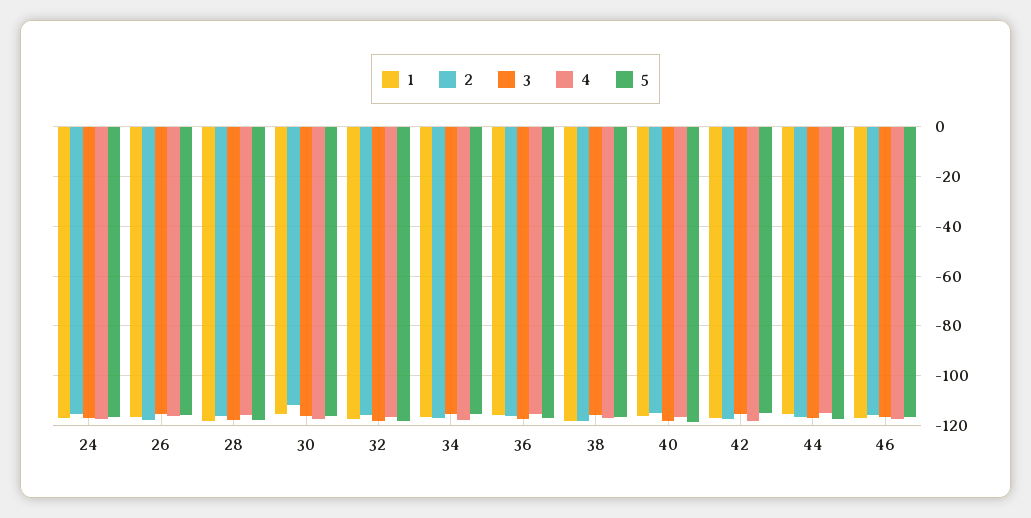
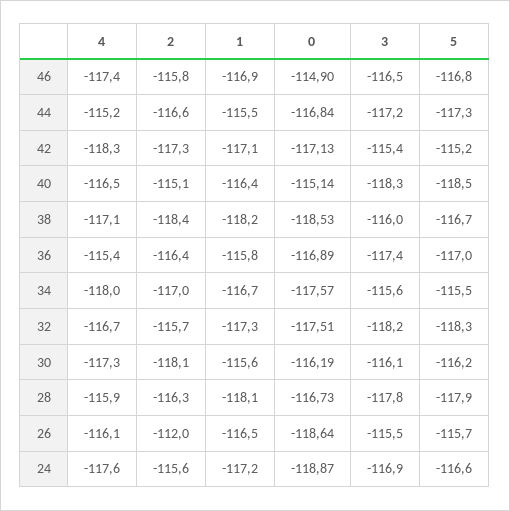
  {
    "1": {
      "24": -117.2,
      "26": -116.5,
      "28": -118.1,
      "30": -115.6,
      "32": -117.3,
      "34": -116.7,
      "36": -115.8,
      "38": -118.2,
      "40": -116.4,
      "42": -117.1,
      "44": -115.5,
      "46": -116.9
    },
    "2": {
      "24": -115.6,
-     "26": -117.5,
+     "26": -112,
      "28": -116.3,
-     "30": -112.5,
+     "30": -118.1,
      "32": -115.7,
      "34": -117,
      "36": -116.4,
      "38": -118.4,
      "40": -115.1,
      "42": -117.3,
      "44": -116.6,
      "46": -115.8
    },
    "3": {
      "24": -116.9,
      "26": -115.5,
      "28": -117.8,
      "30": -116.1,
      "32": -118.2,
      "34": -115.6,
      "36": -117.4,
      "38": -116,
      "40": -118.3,
      "42": -115.4,
      "44": -117.2,
      "46": -116.5
    },
    "4": {
      "24": -117.6,
      "26": -116.1,
      "28": -115.9,
      "30": -117.3,
      "32": -116.7,
      "34": -118,
      "36": -115.4,
      "38": -117.1,
      "40": -116.5,
      "42": -118.3,
      "44": -115.2,
      "46": -117.4
    },
    "5": {
      "24": -116.6,
      "26": -115.7,
      "28": -117.9,
      "30": -116.2,
      "32": -118.3,
      "34": -115.5,
      "36": -117,
      "38": -116.7,
      "40": -118.5,
      "42": -115.2,
      "44": -117.3,
      "46": -116.8
-   }
+   },
+   "0": {
+     "46": -114.9,
+     "44": -116.84,
+     "42": -117.13,
+     "40": -115.14,
+     "38": -118.53,
+     "36": -116.89,
+     "34": -117.57,
+     "32": -117.51,
+     "30": -116.19,
+     "28": -116.73,
+     "26": -118.64,
+     "24": -118.87
+   }
  }

